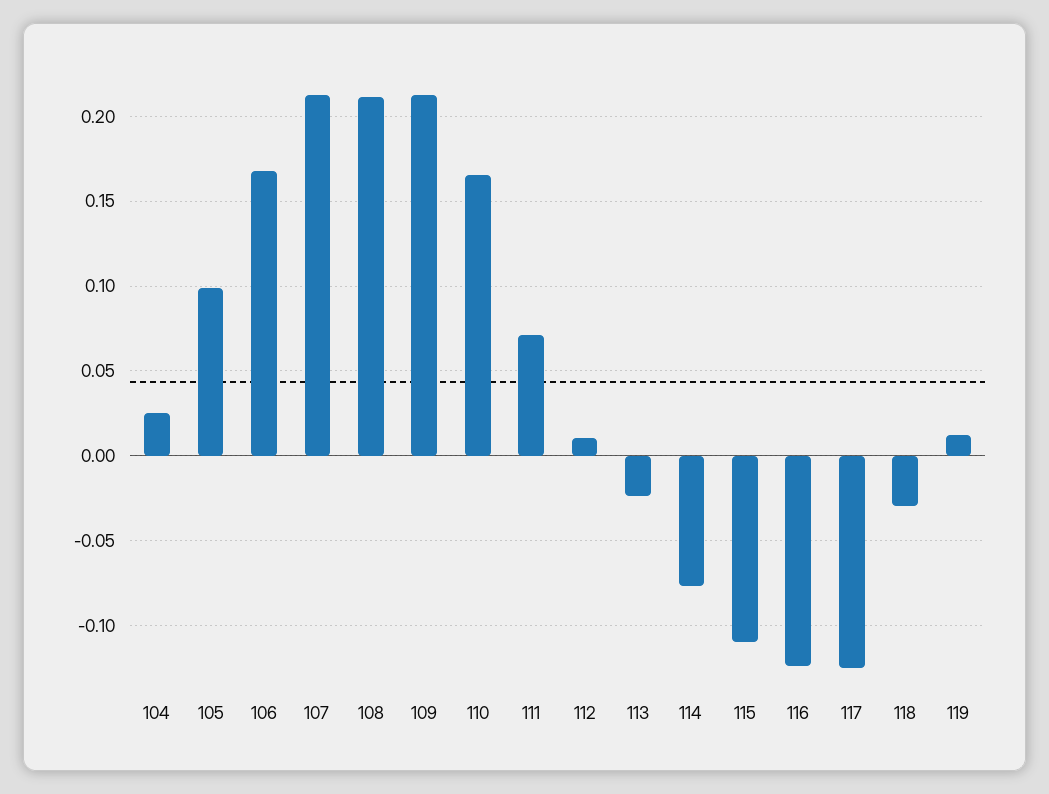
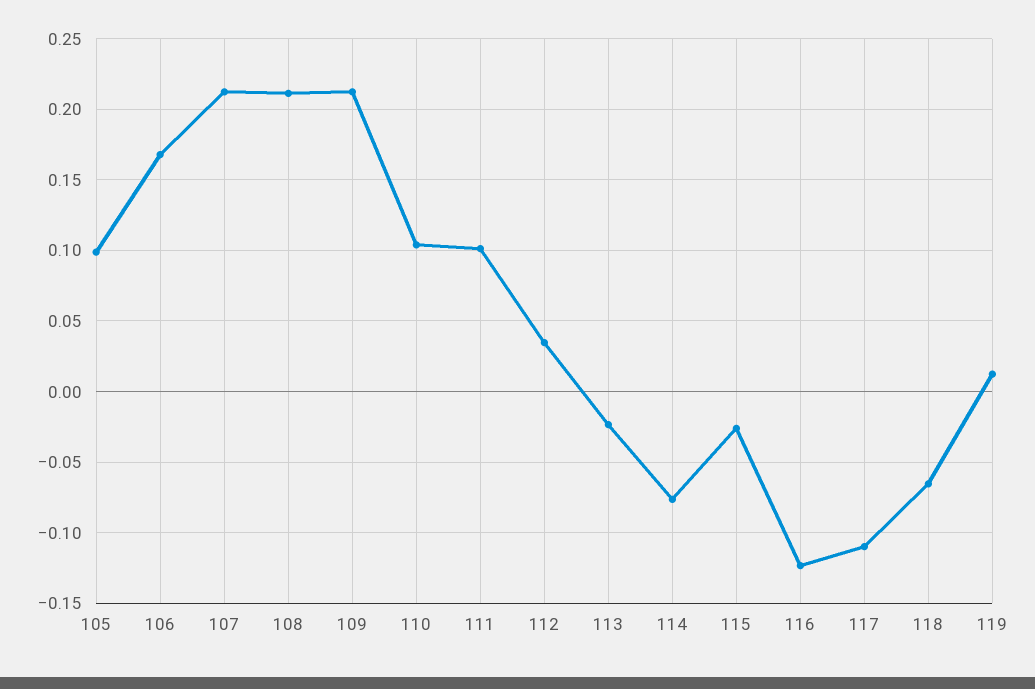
  {
-   "104": 0.025,
    "105": 0.1,
    "106": 0.17,
    "107": 0.21,
    "108": 0.21,
    "109": 0.21,
-   "110": 0.165,
+   "110": 0.105,
-   "111": 0.07,
+   "111": 0.1,
-   "112": 0.01,
+   "112": 0.035,
    "113": -0.025,
    "114": -0.075,
-   "115": -0.11,
+   "115": -0.025,
    "116": -0.125,
-   "117": -0.125,
+   "117": -0.11,
-   "118": -0.03,
+   "118": -0.065,
    "119": 0.01
  }

